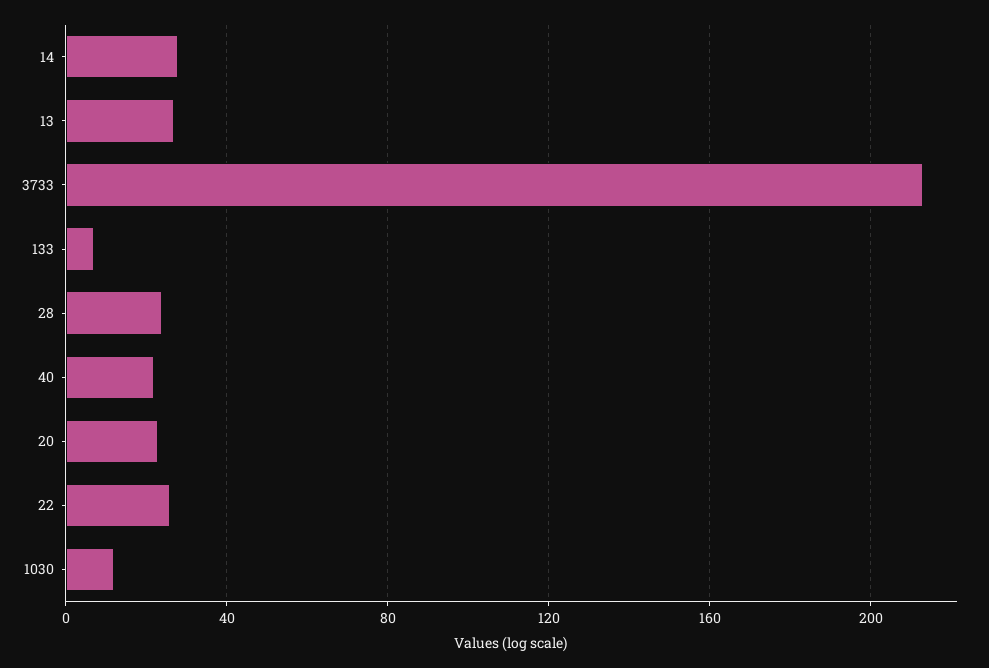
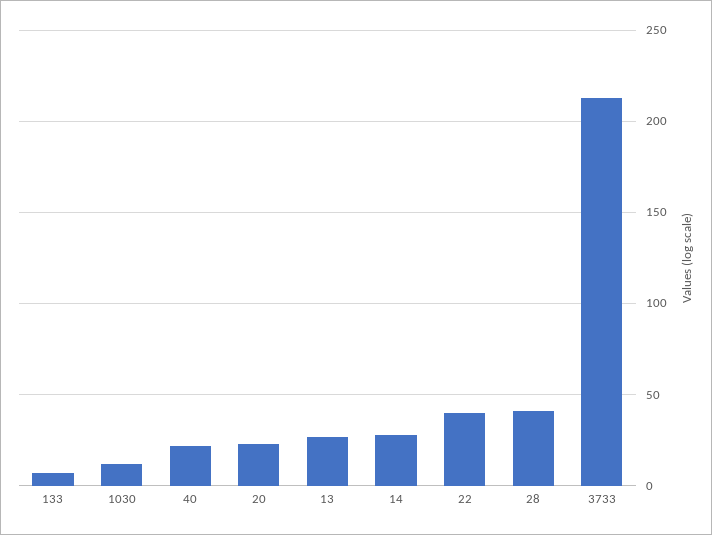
  {
    "14": 30,
    "13": 25,
    "3733": 215,
    "133": 5,
-   "28": 25,
+   "28": 40,
    "40": 20,
    "20": 25,
-   "22": 25,
+   "22": 40,
    "1030": 10
  }

